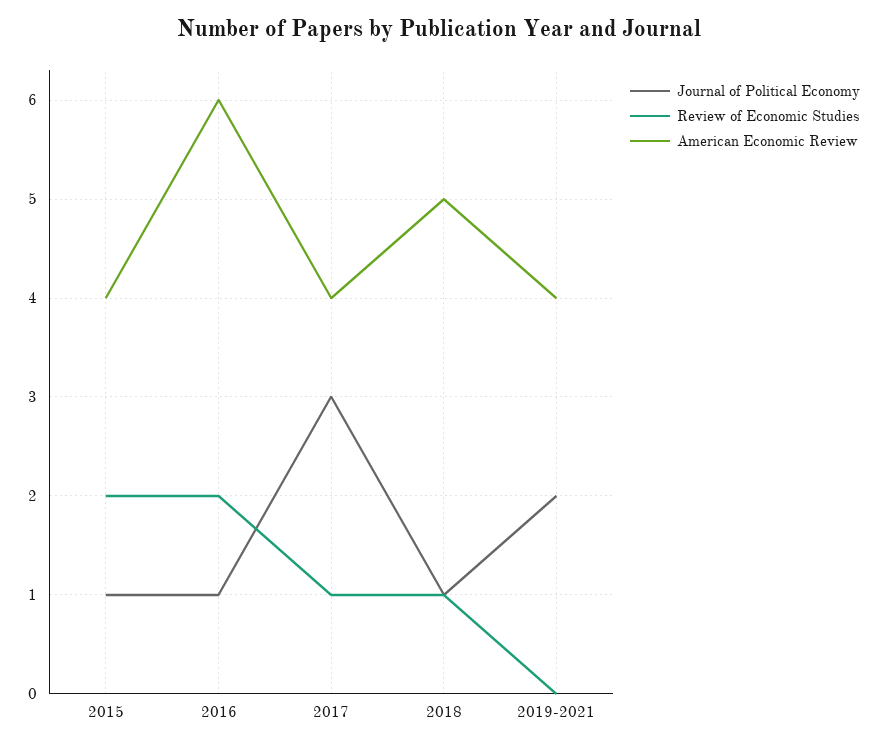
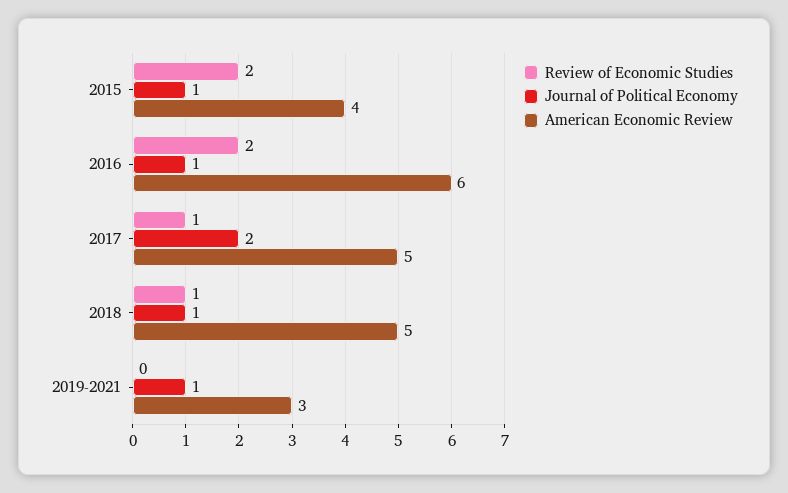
  {
    "Journal of Political Economy": {
      "2015": 1,
      "2016": 1,
-     "2017": 3,
+     "2017": 2,
      "2018": 1,
-     "2019-2021": 2
+     "2019-2021": 1
    },
    "Review of Economic Studies": {
      "2015": 2,
      "2016": 2,
      "2017": 1,
      "2018": 1,
      "2019-2021": 0
    },
    "American Economic Review": {
      "2015": 4,
      "2016": 6,
-     "2017": 4,
+     "2017": 5,
      "2018": 5,
-     "2019-2021": 4
+     "2019-2021": 3
    }
  }

